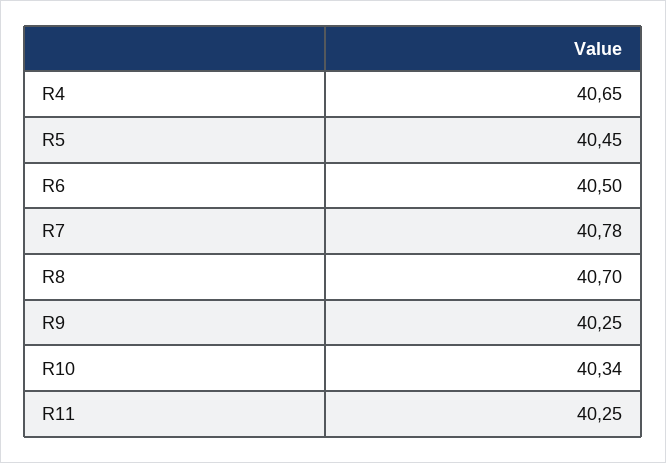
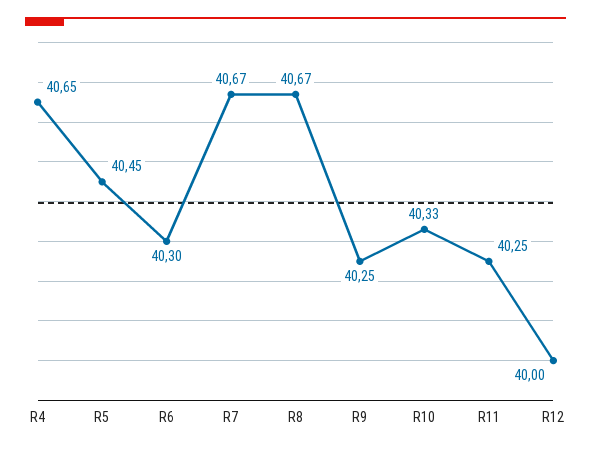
  {
    "R4": 40.65,
    "R5": 40.45,
-   "R6": 40.5,
+   "R6": 40.3,
-   "R7": 40.78,
+   "R7": 40.67,
-   "R8": 40.7,
+   "R8": 40.67,
    "R9": 40.25,
-   "R10": 40.34,
+   "R10": 40.33,
-   "R11": 40.25
+   "R11": 40.25,
+   "R12": 40
  }

